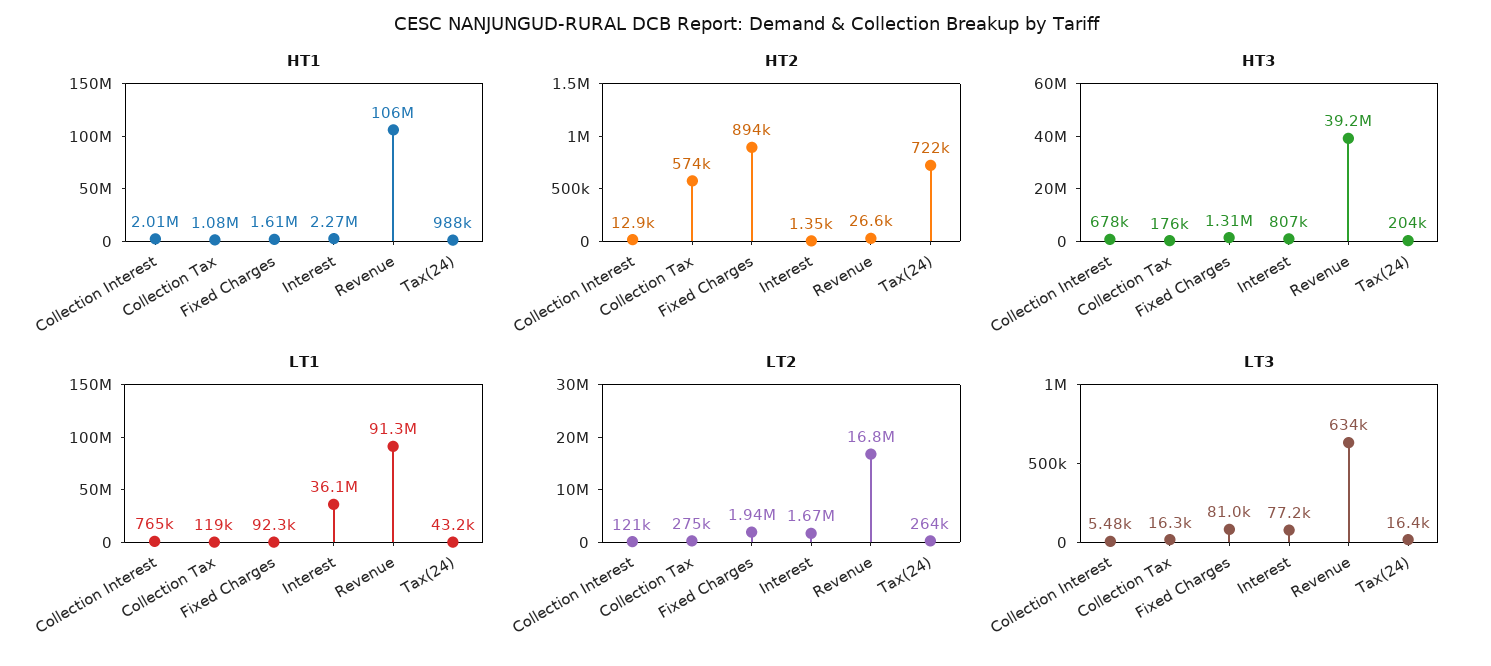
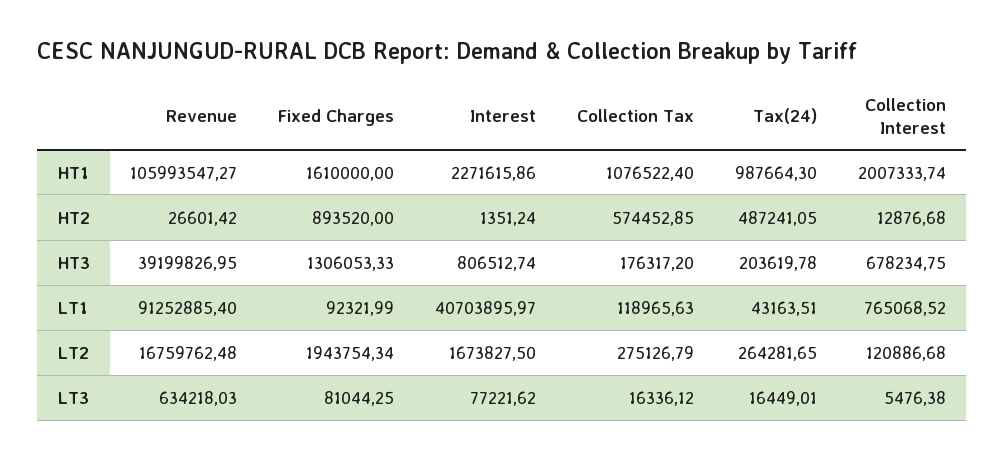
  {
    "HT1": {
      "Collection Interest": 2007333.74,
      "Collection Tax": 1076522.4,
      "Fixed Charges": 1610000,
      "Interest": 2271615.86,
      "Revenue": 105993547.27,
      "Tax(24)": 987664.3
    },
    "HT2": {
      "Collection Interest": 12876.68,
      "Collection Tax": 574452.85,
      "Fixed Charges": 893520,
      "Interest": 1351.24,
      "Revenue": 26601.42,
-     "Tax(24)": 722000
+     "Tax(24)": 487241.05
    },
    "HT3": {
      "Collection Interest": 678234.75,
      "Collection Tax": 176317.2,
      "Fixed Charges": 1306053.33,
      "Interest": 806512.74,
      "Revenue": 39199826.95,
      "Tax(24)": 203619.78
    },
    "LT1": {
      "Collection Interest": 765068.52,
      "Collection Tax": 118965.63,
      "Fixed Charges": 92321.99,
-     "Interest": 36100000,
+     "Interest": 40703895.97,
      "Revenue": 91252885.4,
      "Tax(24)": 43163.51
    },
    "LT2": {
      "Collection Interest": 120886.68,
      "Collection Tax": 275126.79,
      "Fixed Charges": 1943754.34,
      "Interest": 1673827.5,
      "Revenue": 16759762.48,
      "Tax(24)": 264281.65
    },
    "LT3": {
      "Collection Interest": 5476.38,
      "Collection Tax": 16336.12,
      "Fixed Charges": 81044.25,
      "Interest": 77221.62,
      "Revenue": 634218.03,
      "Tax(24)": 16449.01
    }
  }

